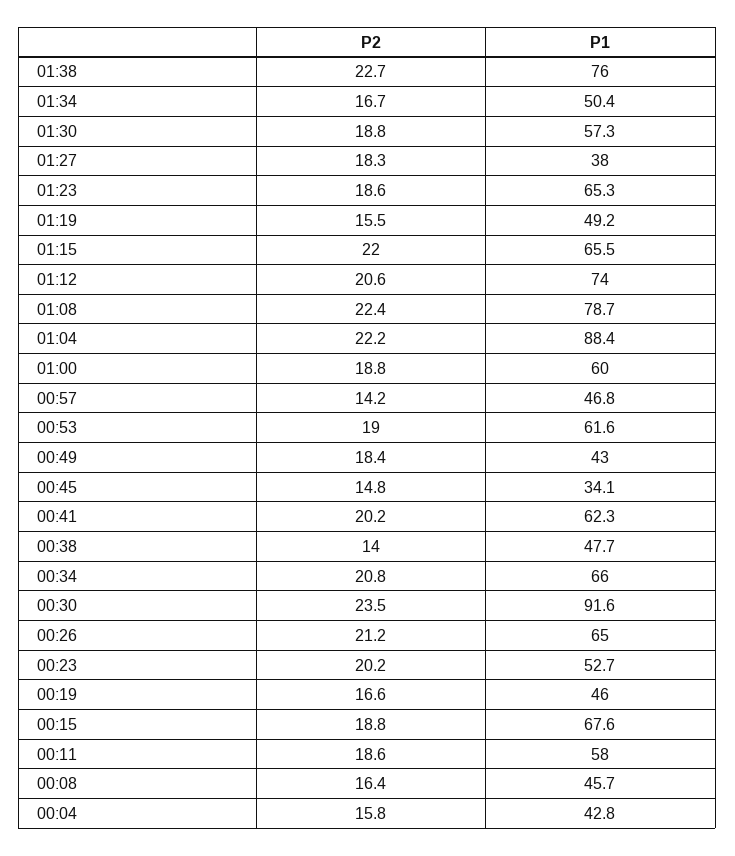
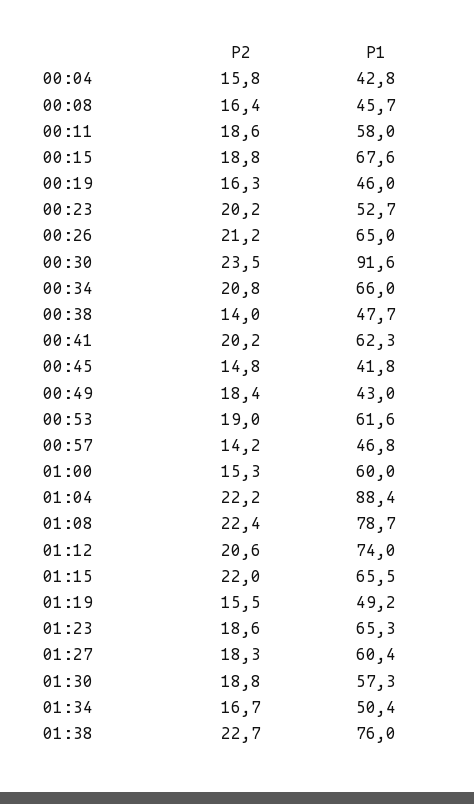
  {
    "P2": {
      "01:38": 22.7,
      "01:34": 16.7,
      "01:30": 18.8,
      "01:27": 18.3,
      "01:23": 18.6,
      "01:19": 15.5,
      "01:15": 22,
      "01:12": 20.6,
      "01:08": 22.4,
      "01:04": 22.2,
-     "01:00": 18.8,
+     "01:00": 15.3,
      "00:57": 14.2,
      "00:53": 19,
      "00:49": 18.4,
      "00:45": 14.8,
      "00:41": 20.2,
      "00:38": 14,
      "00:34": 20.8,
      "00:30": 23.5,
      "00:26": 21.2,
      "00:23": 20.2,
-     "00:19": 16.6,
+     "00:19": 16.3,
      "00:15": 18.8,
      "00:11": 18.6,
      "00:08": 16.4,
      "00:04": 15.8
    },
    "P1": {
      "01:38": 76,
      "01:34": 50.4,
      "01:30": 57.3,
-     "01:27": 38,
+     "01:27": 60.4,
      "01:23": 65.3,
      "01:19": 49.2,
      "01:15": 65.5,
      "01:12": 74,
      "01:08": 78.7,
      "01:04": 88.4,
      "01:00": 60,
      "00:57": 46.8,
      "00:53": 61.6,
      "00:49": 43,
-     "00:45": 34.1,
+     "00:45": 41.8,
      "00:41": 62.3,
      "00:38": 47.7,
      "00:34": 66,
      "00:30": 91.6,
      "00:26": 65,
      "00:23": 52.7,
      "00:19": 46,
      "00:15": 67.6,
      "00:11": 58,
      "00:08": 45.7,
      "00:04": 42.8
    }
  }

